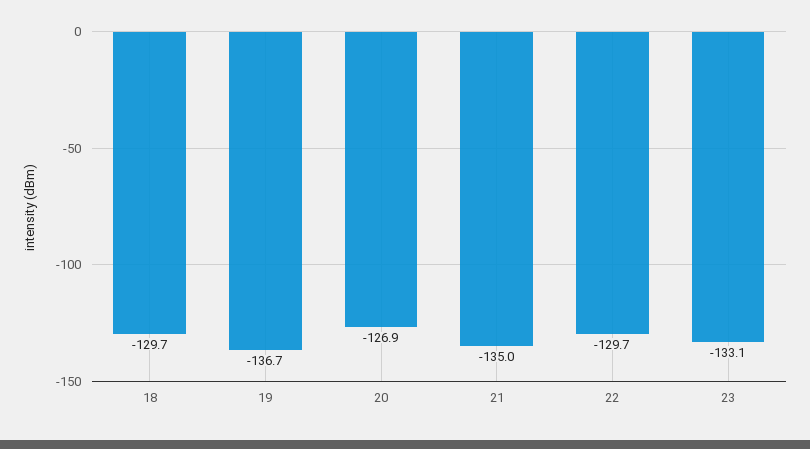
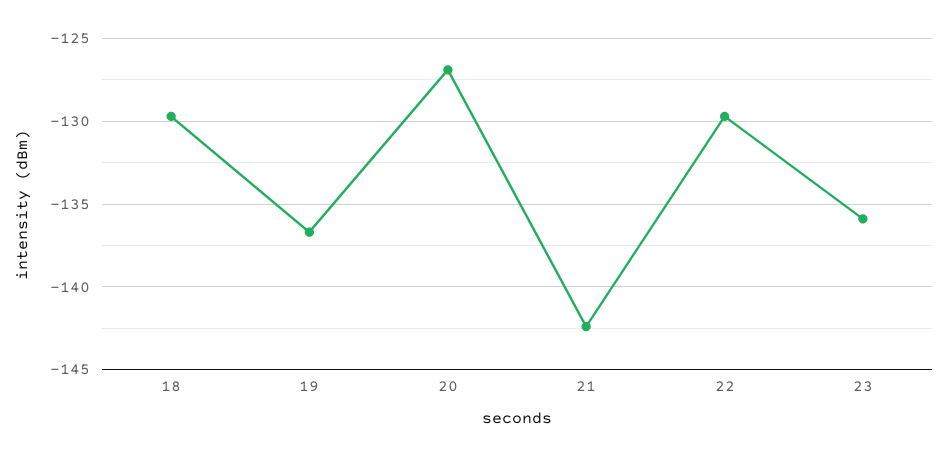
  {
    "18": -129.7,
    "19": -136.7,
    "20": -126.9,
-   "21": -135,
+   "21": -142.5,
    "22": -129.7,
-   "23": -133.1
+   "23": -136
  }

